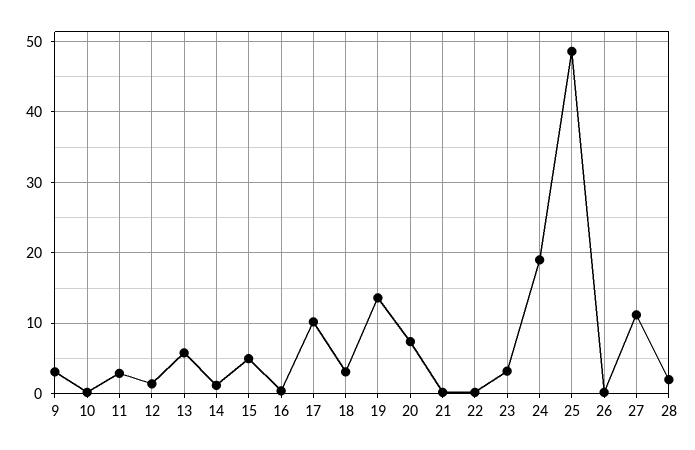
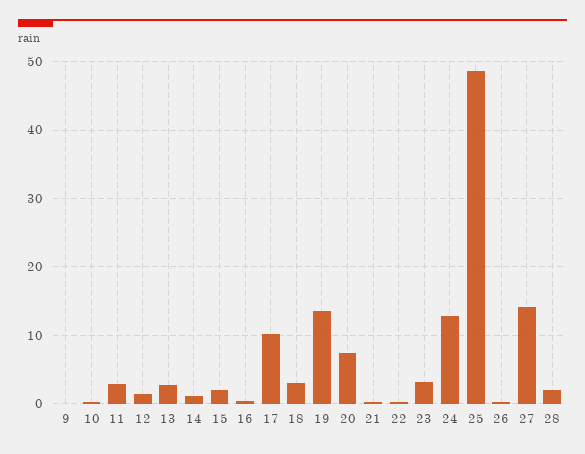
  {
-   "9": 3,
+   "9": 0,
    "10": 0,
    "11": 3,
    "12": 1,
-   "13": 6,
+   "13": 3,
    "14": 1,
-   "15": 5,
+   "15": 2,
    "16": 0,
    "17": 10,
    "18": 3,
    "19": 14,
    "20": 7,
    "21": 0,
    "22": 0,
    "23": 3,
-   "24": 19,
+   "24": 13,
    "25": 49,
    "26": 0,
-   "27": 11,
+   "27": 14,
    "28": 2
  }

